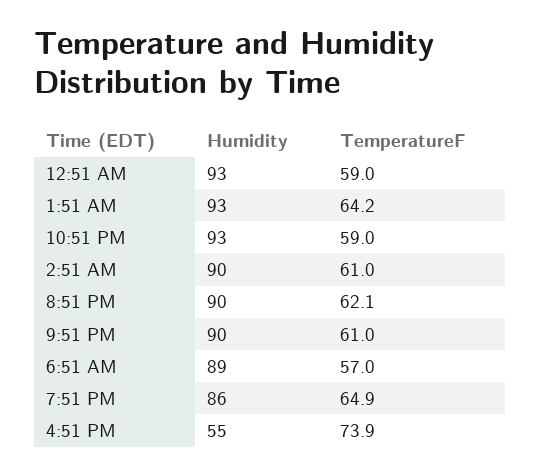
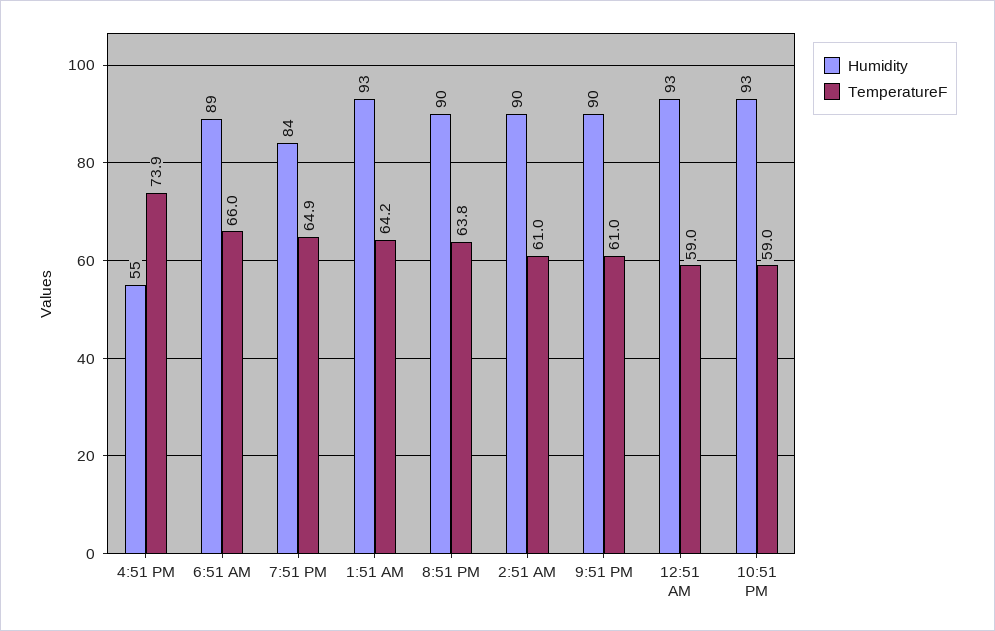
  {
    "Humidity": {
      "12:51 AM": 93,
      "1:51 AM": 93,
      "10:51 PM": 93,
      "2:51 AM": 90,
      "8:51 PM": 90,
      "9:51 PM": 90,
      "6:51 AM": 89,
-     "7:51 PM": 86,
+     "7:51 PM": 84,
      "4:51 PM": 55
    },
    "TemperatureF": {
      "12:51 AM": 59,
      "1:51 AM": 64.2,
      "10:51 PM": 59,
      "2:51 AM": 61,
-     "8:51 PM": 62.1,
+     "8:51 PM": 63.8,
      "9:51 PM": 61,
-     "6:51 AM": 57,
+     "6:51 AM": 66,
      "7:51 PM": 64.9,
      "4:51 PM": 73.9
    }
  }

